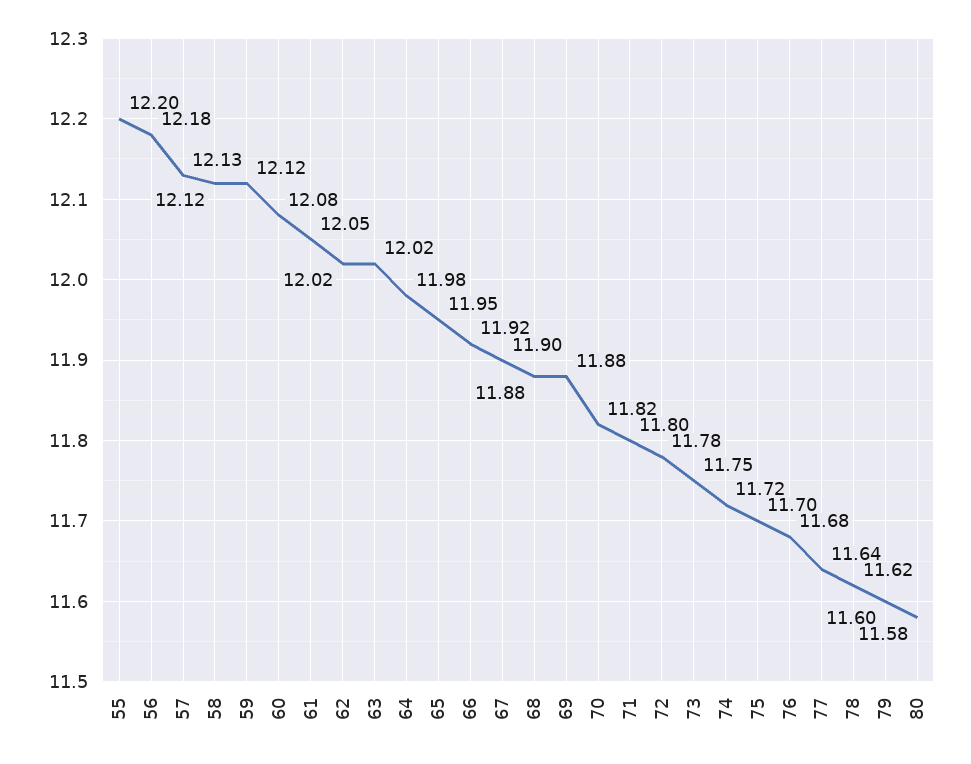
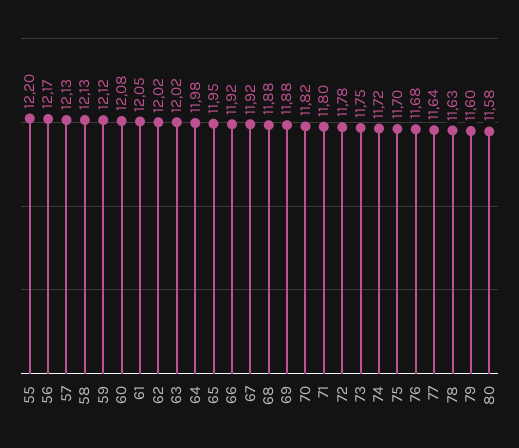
  {
    "55": 12.2,
-   "56": 12.18,
+   "56": 12.17,
    "57": 12.13,
-   "58": 12.12,
+   "58": 12.13,
    "59": 12.12,
    "60": 12.08,
    "61": 12.05,
    "62": 12.02,
    "63": 12.02,
    "64": 11.98,
    "65": 11.95,
    "66": 11.92,
-   "67": 11.9,
+   "67": 11.92,
    "68": 11.88,
    "69": 11.88,
    "70": 11.82,
    "71": 11.8,
    "72": 11.78,
    "73": 11.75,
    "74": 11.72,
    "75": 11.7,
    "76": 11.68,
    "77": 11.64,
-   "78": 11.62,
+   "78": 11.63,
    "79": 11.6,
    "80": 11.58
  }

